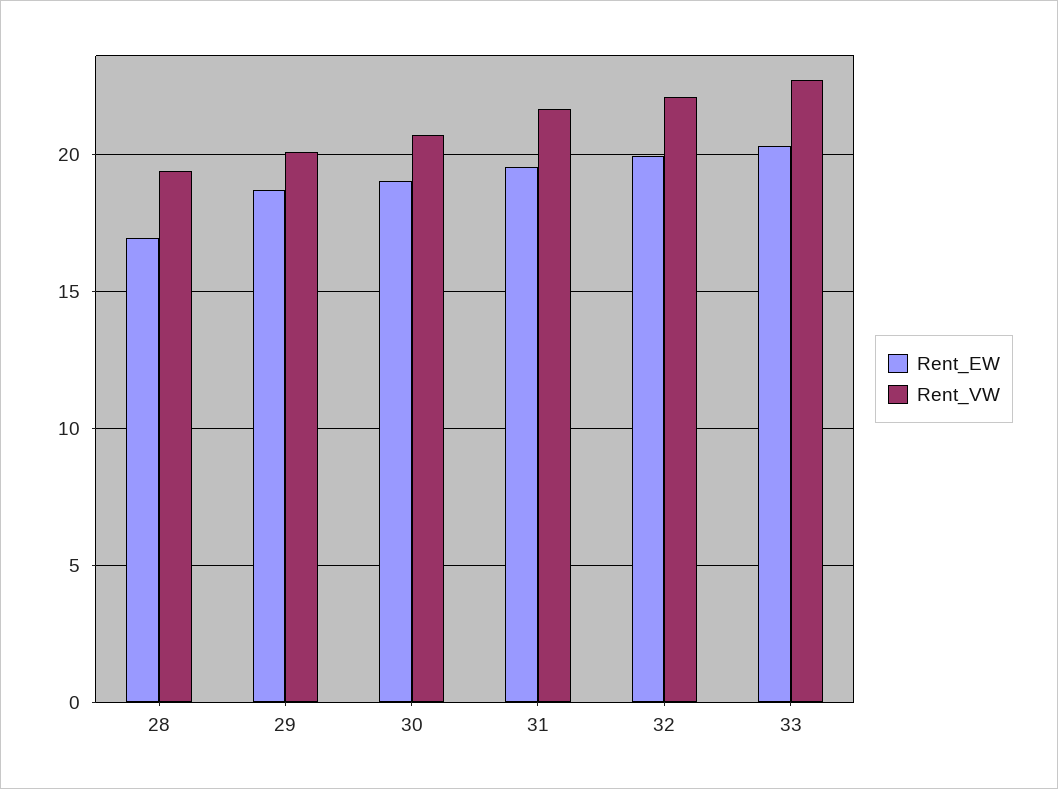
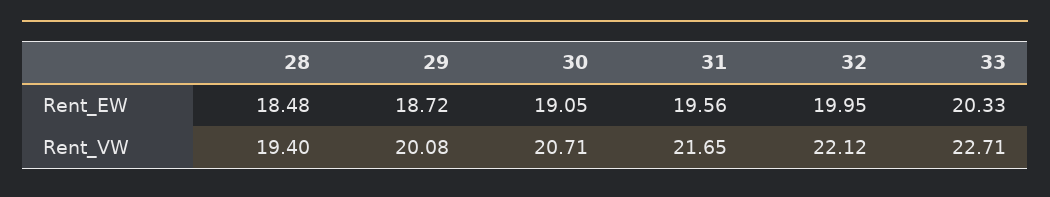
  {
    "Rent_EW": {
-     "28": 17,
+     "28": 18.48,
      "29": 18.72,
      "30": 19.05,
      "31": 19.56,
      "32": 19.95,
      "33": 20.33
    },
    "Rent_VW": {
      "28": 19.4,
      "29": 20.08,
      "30": 20.71,
      "31": 21.65,
      "32": 22.12,
      "33": 22.71
    }
  }

